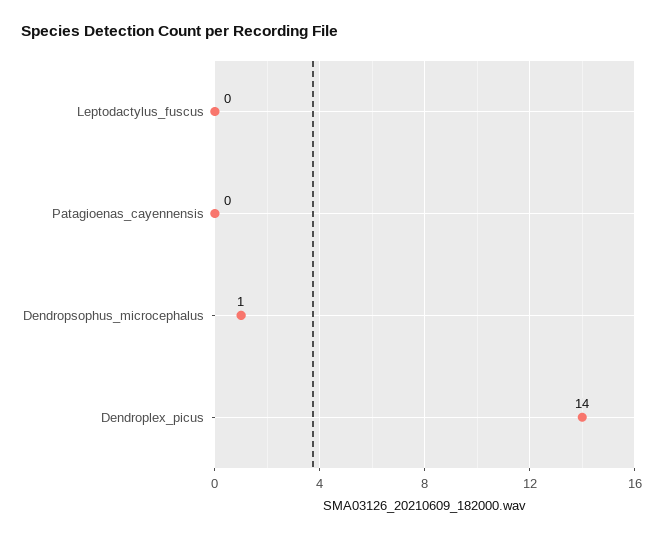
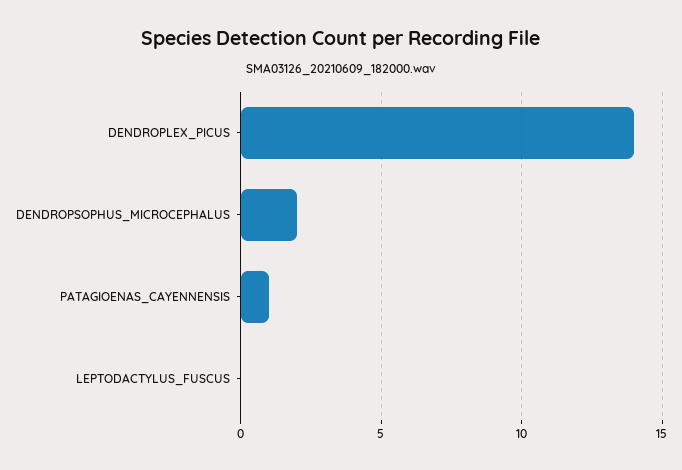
  {
    "Leptodactylus_fuscus": 0,
-   "Patagioenas_cayennensis": 0,
+   "Patagioenas_cayennensis": 1,
-   "Dendropsophus_microcephalus": 1,
+   "Dendropsophus_microcephalus": 2,
    "Dendroplex_picus": 14
  }

